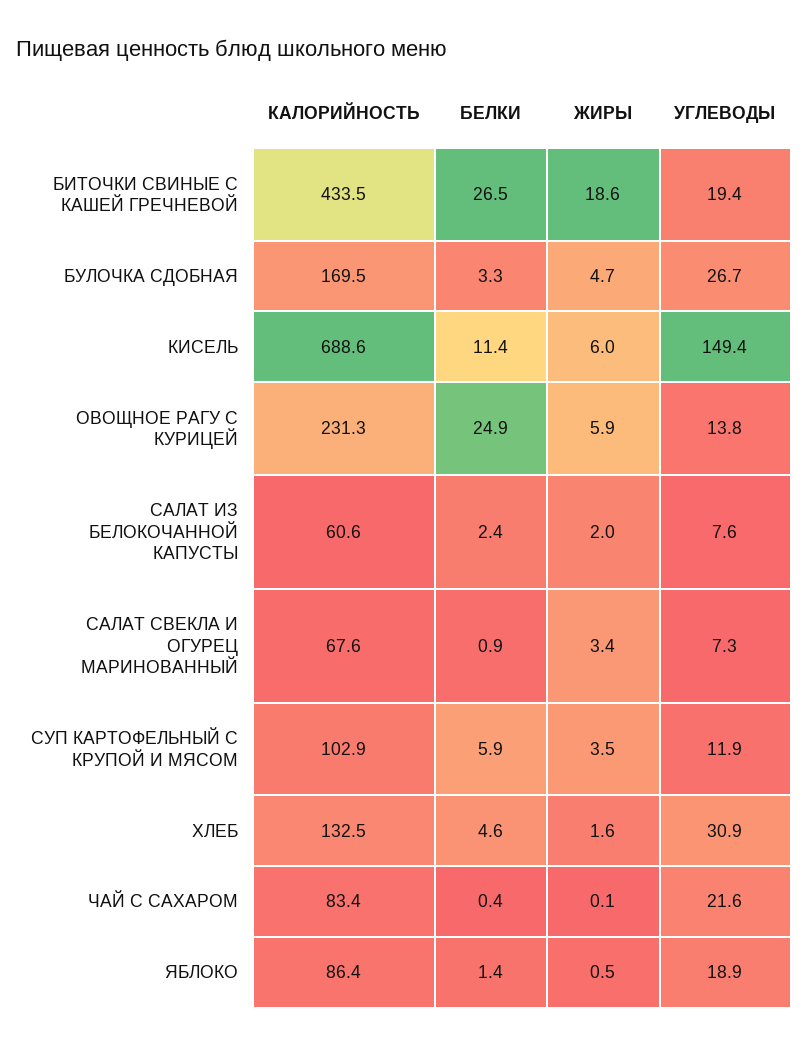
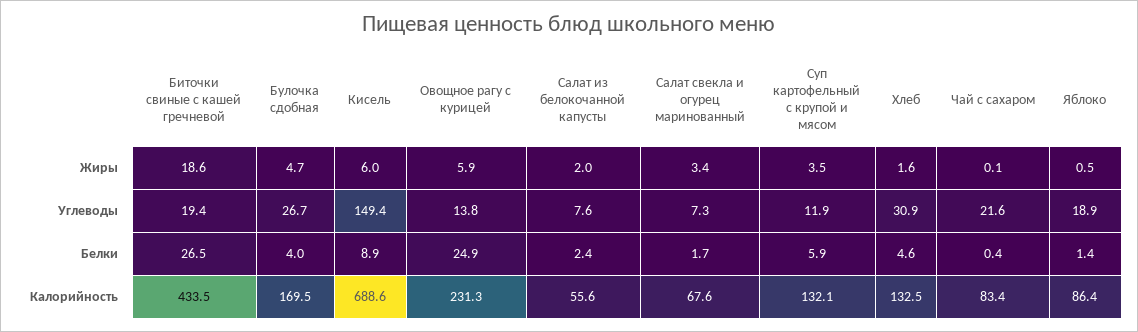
  {
    "КАЛОРИЙНОСТЬ": {
      "БИТОЧКИ СВИНЫЕ С КАШЕЙ ГРЕЧНЕВОЙ": 433.5,
      "БУЛОЧКА СДОБНАЯ": 169.5,
      "КИСЕЛЬ": 688.6,
      "ОВОЩНОЕ РАГУ С КУРИЦЕЙ": 231.3,
-     "САЛАТ ИЗ БЕЛОКОЧАННОЙ КАПУСТЫ": 60.6,
+     "САЛАТ ИЗ БЕЛОКОЧАННОЙ КАПУСТЫ": 55.6,
      "САЛАТ СВЕКЛА И ОГУРЕЦ МАРИНОВАННЫЙ": 67.6,
-     "СУП КАРТОФЕЛЬНЫЙ С КРУПОЙ И МЯСОМ": 102.9,
+     "СУП КАРТОФЕЛЬНЫЙ С КРУПОЙ И МЯСОМ": 132.1,
      "ХЛЕБ": 132.5,
      "ЧАЙ С САХАРОМ": 83.4,
      "ЯБЛОКО": 86.4
    },
    "БЕЛКИ": {
      "БИТОЧКИ СВИНЫЕ С КАШЕЙ ГРЕЧНЕВОЙ": 26.5,
-     "БУЛОЧКА СДОБНАЯ": 3.3,
+     "БУЛОЧКА СДОБНАЯ": 4,
-     "КИСЕЛЬ": 11.4,
+     "КИСЕЛЬ": 8.9,
      "ОВОЩНОЕ РАГУ С КУРИЦЕЙ": 24.9,
      "САЛАТ ИЗ БЕЛОКОЧАННОЙ КАПУСТЫ": 2.4,
-     "САЛАТ СВЕКЛА И ОГУРЕЦ МАРИНОВАННЫЙ": 0.9,
+     "САЛАТ СВЕКЛА И ОГУРЕЦ МАРИНОВАННЫЙ": 1.7,
      "СУП КАРТОФЕЛЬНЫЙ С КРУПОЙ И МЯСОМ": 5.9,
      "ХЛЕБ": 4.6,
      "ЧАЙ С САХАРОМ": 0.4,
      "ЯБЛОКО": 1.4
    },
    "ЖИРЫ": {
      "БИТОЧКИ СВИНЫЕ С КАШЕЙ ГРЕЧНЕВОЙ": 18.6,
      "БУЛОЧКА СДОБНАЯ": 4.7,
      "КИСЕЛЬ": 6,
      "ОВОЩНОЕ РАГУ С КУРИЦЕЙ": 5.9,
      "САЛАТ ИЗ БЕЛОКОЧАННОЙ КАПУСТЫ": 2,
      "САЛАТ СВЕКЛА И ОГУРЕЦ МАРИНОВАННЫЙ": 3.4,
      "СУП КАРТОФЕЛЬНЫЙ С КРУПОЙ И МЯСОМ": 3.5,
      "ХЛЕБ": 1.6,
      "ЧАЙ С САХАРОМ": 0.1,
      "ЯБЛОКО": 0.5
    },
    "УГЛЕВОДЫ": {
      "БИТОЧКИ СВИНЫЕ С КАШЕЙ ГРЕЧНЕВОЙ": 19.4,
      "БУЛОЧКА СДОБНАЯ": 26.7,
      "КИСЕЛЬ": 149.4,
      "ОВОЩНОЕ РАГУ С КУРИЦЕЙ": 13.8,
      "САЛАТ ИЗ БЕЛОКОЧАННОЙ КАПУСТЫ": 7.6,
      "САЛАТ СВЕКЛА И ОГУРЕЦ МАРИНОВАННЫЙ": 7.3,
      "СУП КАРТОФЕЛЬНЫЙ С КРУПОЙ И МЯСОМ": 11.9,
      "ХЛЕБ": 30.9,
      "ЧАЙ С САХАРОМ": 21.6,
      "ЯБЛОКО": 18.9
    }
  }

